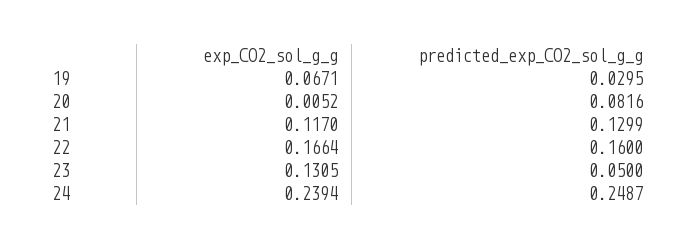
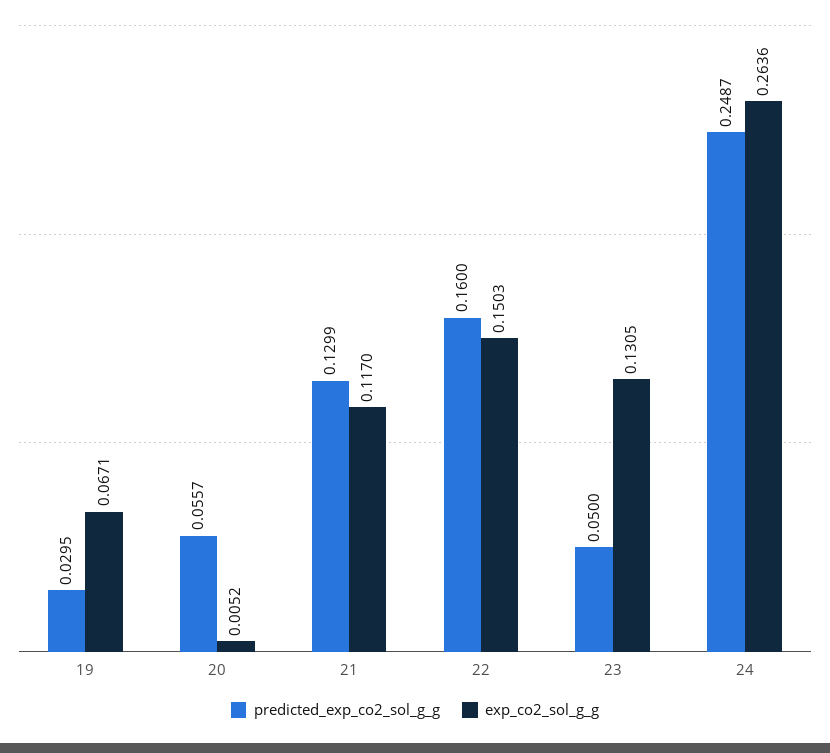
  {
    "exp_CO2_sol_g_g": {
      "19": 0.0671,
      "20": 0.0052,
      "21": 0.117,
-     "22": 0.1664,
+     "22": 0.1503,
      "23": 0.1305,
-     "24": 0.2394
+     "24": 0.2636
    },
    "predicted_exp_CO2_sol_g_g": {
      "19": 0.0295,
-     "20": 0.0816,
+     "20": 0.0557,
      "21": 0.1299,
      "22": 0.16,
      "23": 0.05,
      "24": 0.2487
    }
  }

